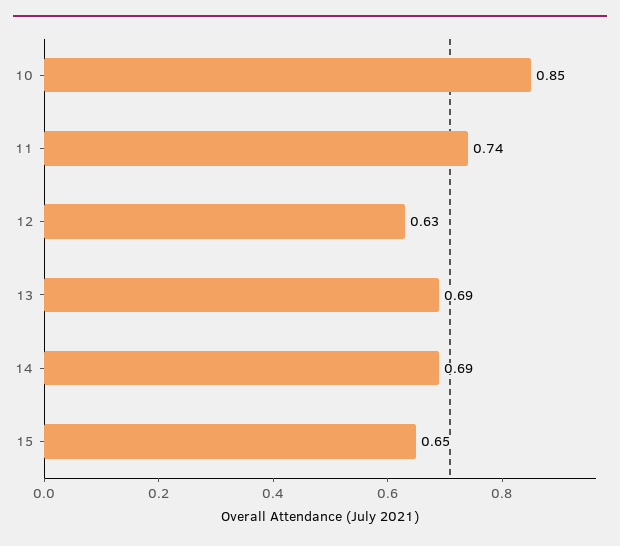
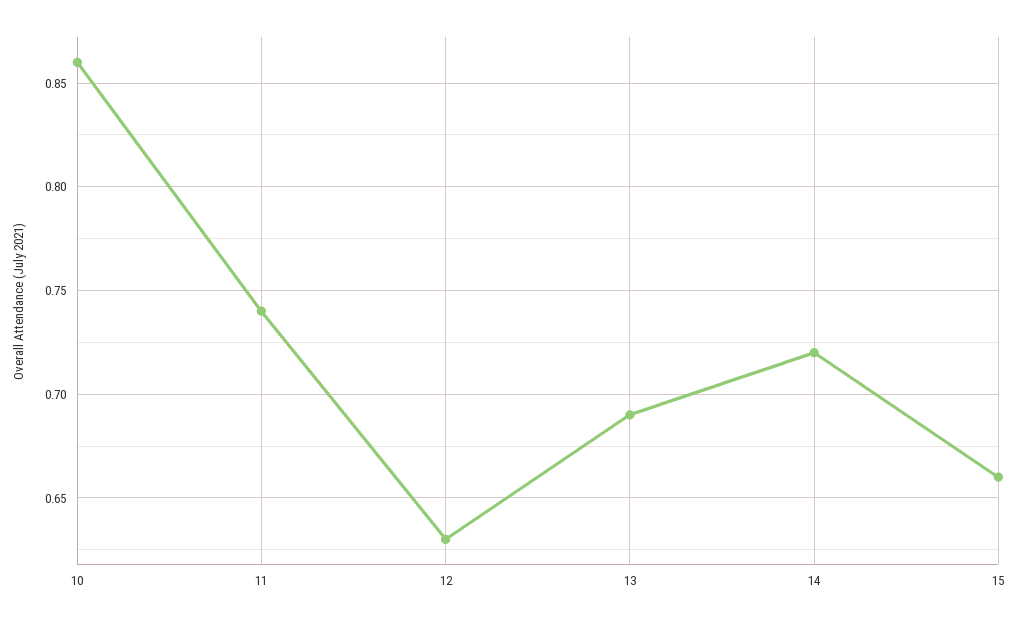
  {
-   "10": 0.85,
+   "10": 0.86,
    "11": 0.74,
    "12": 0.63,
    "13": 0.69,
-   "14": 0.69,
+   "14": 0.72,
-   "15": 0.65
+   "15": 0.66
  }

